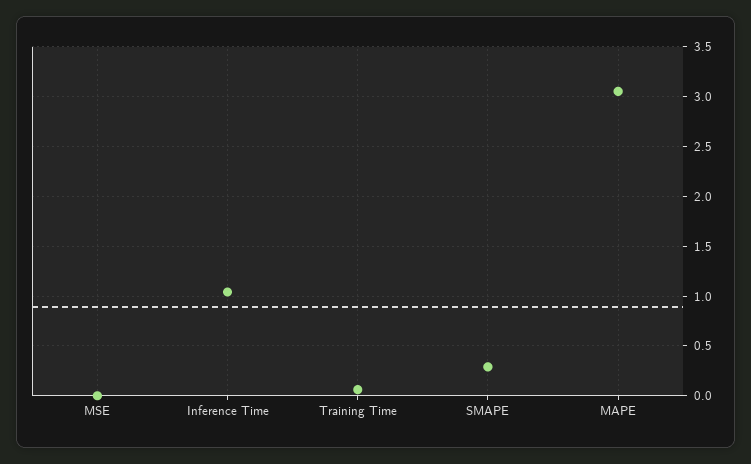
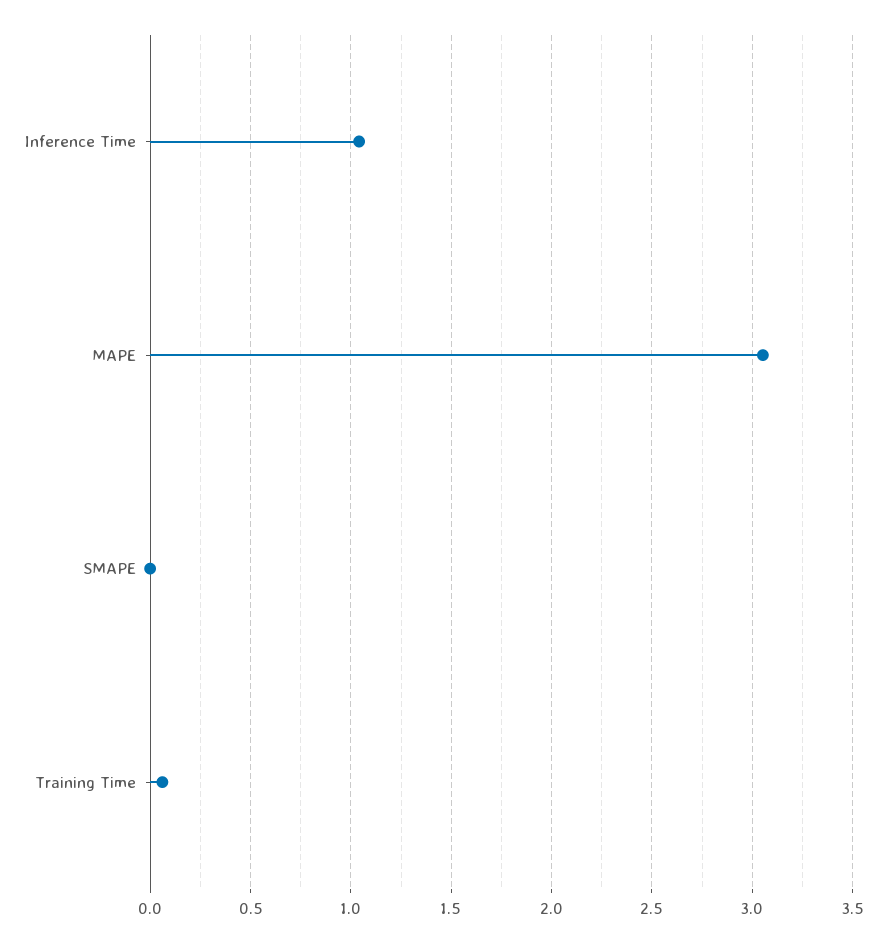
  {
-   "MSE": 0,
    "Inference Time": 1.05,
    "Training Time": 0.05,
-   "SMAPE": 0.3,
+   "SMAPE": 0,
    "MAPE": 3.05
  }

